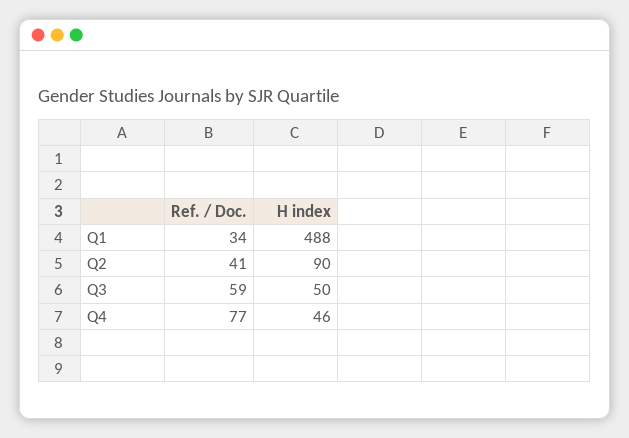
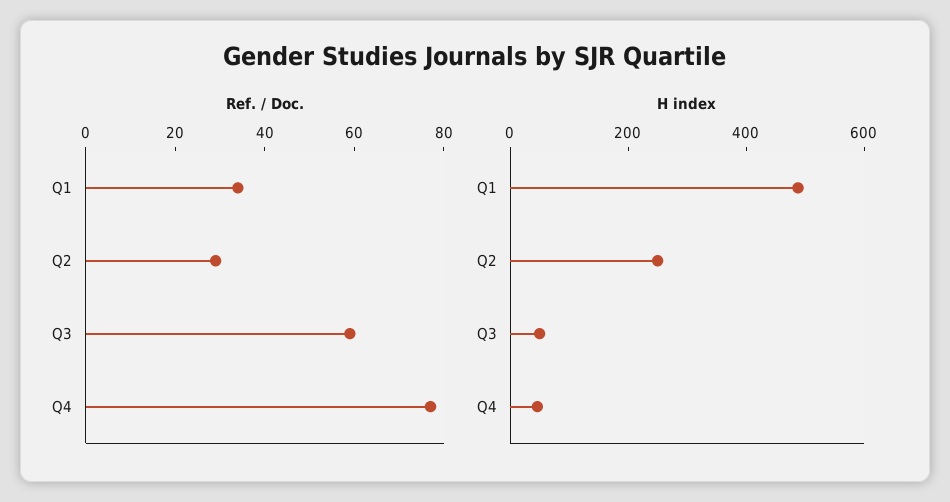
  {
    "Ref. / Doc.": {
      "Q1": 34,
-     "Q2": 41,
+     "Q2": 30,
      "Q3": 59,
      "Q4": 77
    },
    "H index": {
      "Q1": 488,
-     "Q2": 90,
+     "Q2": 250,
      "Q3": 50,
      "Q4": 46
    }
  }

